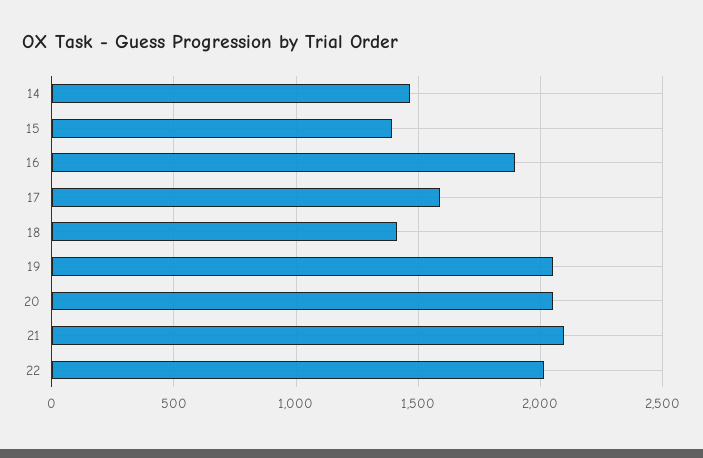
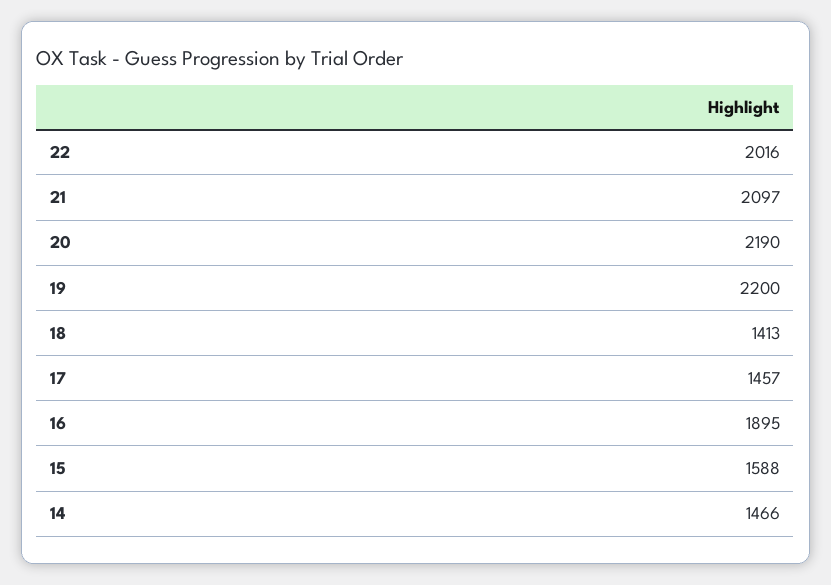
  {
    "14": 1466,
-   "15": 1400,
+   "15": 1588,
    "16": 1895,
-   "17": 1600,
+   "17": 1457,
    "18": 1413,
-   "19": 2050,
+   "19": 2200,
-   "20": 2050,
+   "20": 2190,
    "21": 2097,
    "22": 2016
  }

